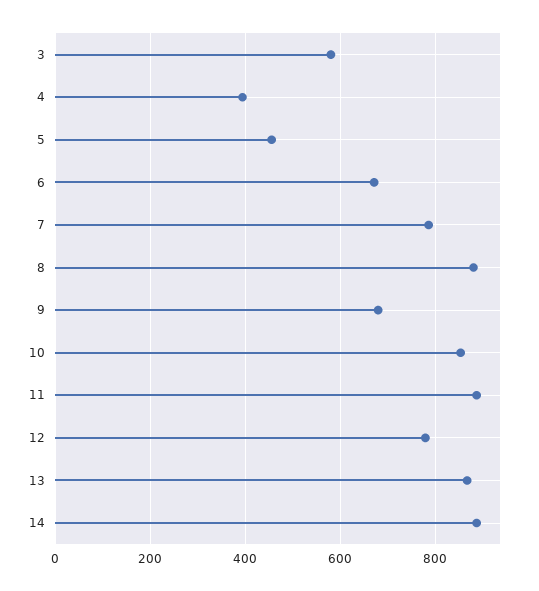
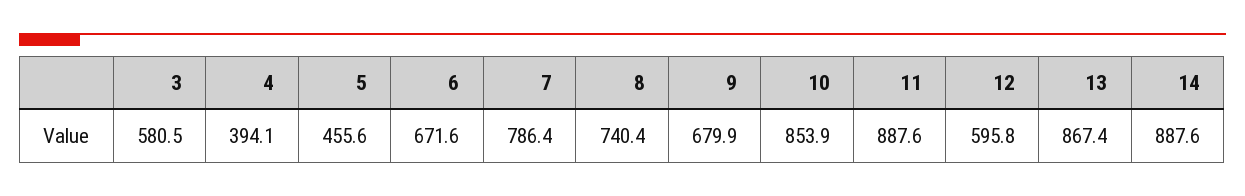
  {
    "3": 580.5,
    "4": 394.1,
    "5": 455.6,
    "6": 671.6,
    "7": 786.4,
-   "8": 880,
+   "8": 740.4,
    "9": 679.9,
    "10": 853.9,
    "11": 887.6,
-   "12": 780,
+   "12": 595.8,
    "13": 867.4,
    "14": 887.6
  }

